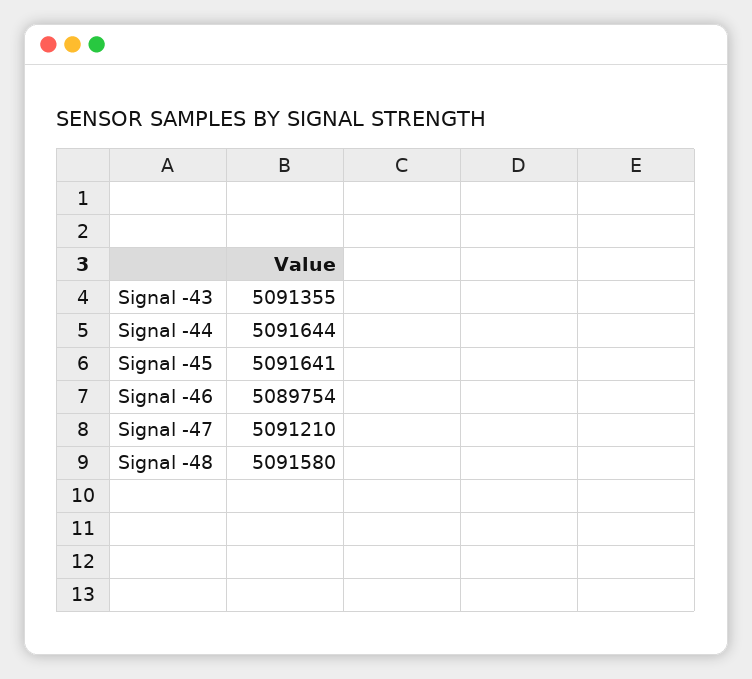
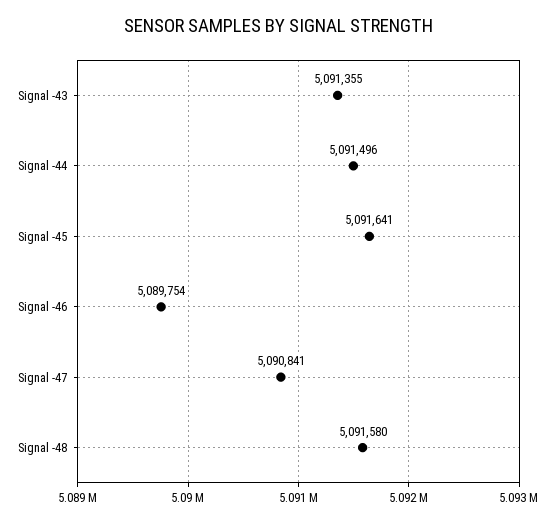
  {
    "Signal -43": 5091355,
-   "Signal -44": 5091644,
+   "Signal -44": 5091496,
    "Signal -45": 5091641,
    "Signal -46": 5089754,
-   "Signal -47": 5091210,
+   "Signal -47": 5090841,
    "Signal -48": 5091580
  }

